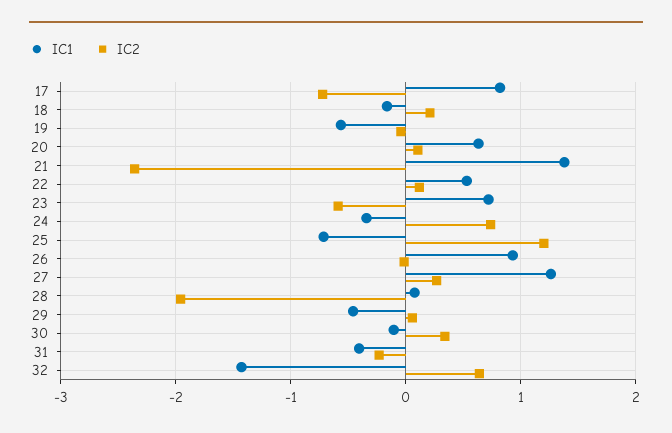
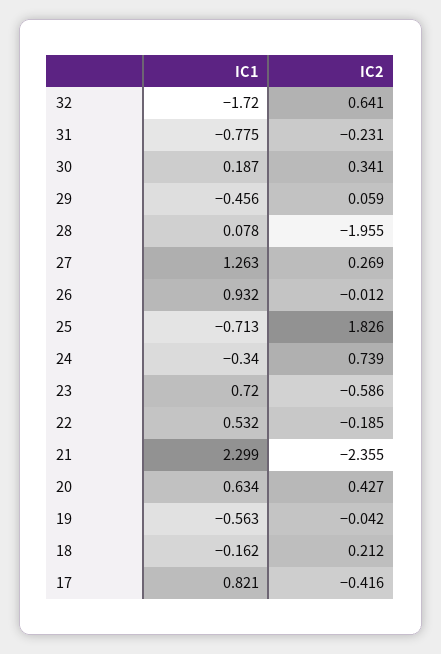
  {
    "IC1": {
      "17": 0.821,
      "18": -0.162,
      "19": -0.563,
      "20": 0.634,
-     "21": 1.4,
+     "21": 2.299,
      "22": 0.532,
      "23": 0.72,
      "24": -0.34,
      "25": -0.713,
      "26": 0.932,
      "27": 1.263,
      "28": 0.078,
      "29": -0.456,
-     "30": -0.1,
+     "30": 0.187,
-     "31": -0.4,
+     "31": -0.775,
-     "32": -1.4
+     "32": -1.72
    },
    "IC2": {
-     "17": -0.7,
+     "17": -0.416,
      "18": 0.212,
      "19": -0.042,
-     "20": 0.1,
+     "20": 0.427,
      "21": -2.355,
-     "22": 0.1,
+     "22": -0.185,
      "23": -0.586,
      "24": 0.739,
-     "25": 1.2,
+     "25": 1.826,
      "26": -0.012,
      "27": 0.269,
      "28": -1.955,
      "29": 0.059,
      "30": 0.341,
      "31": -0.231,
      "32": 0.641
    }
  }

